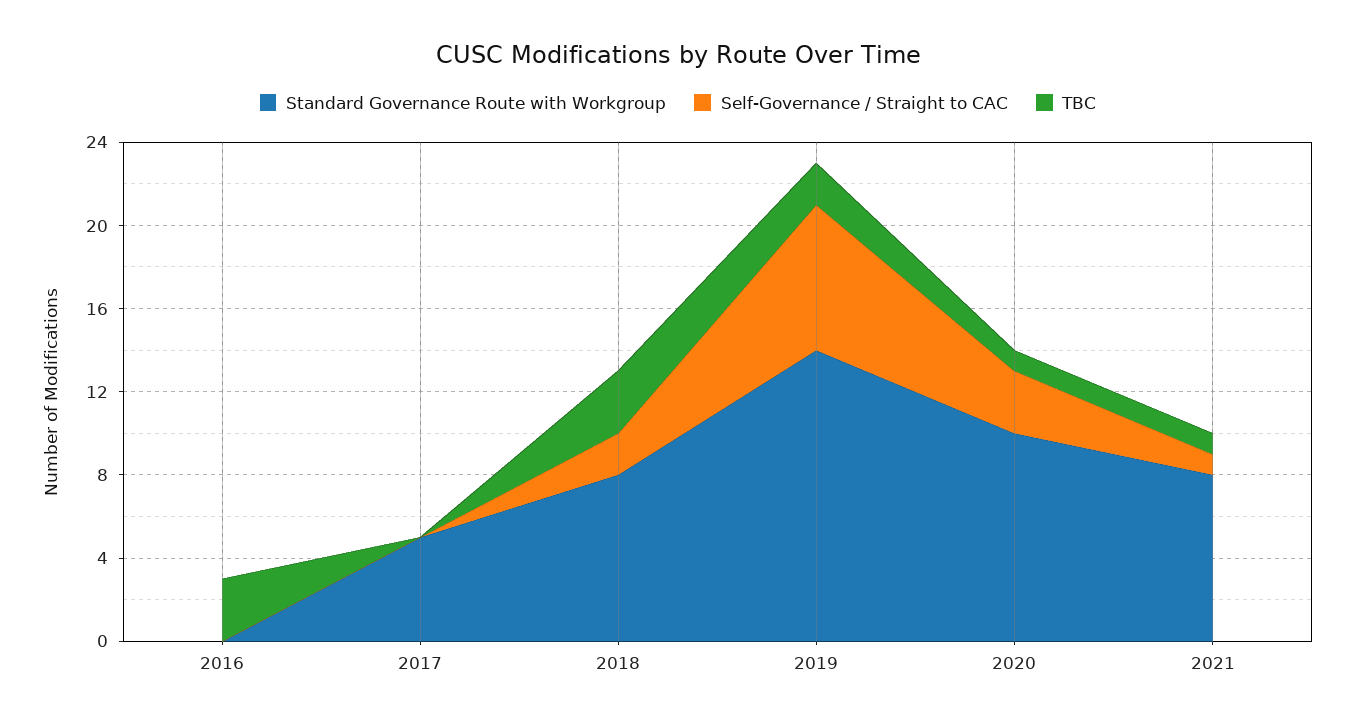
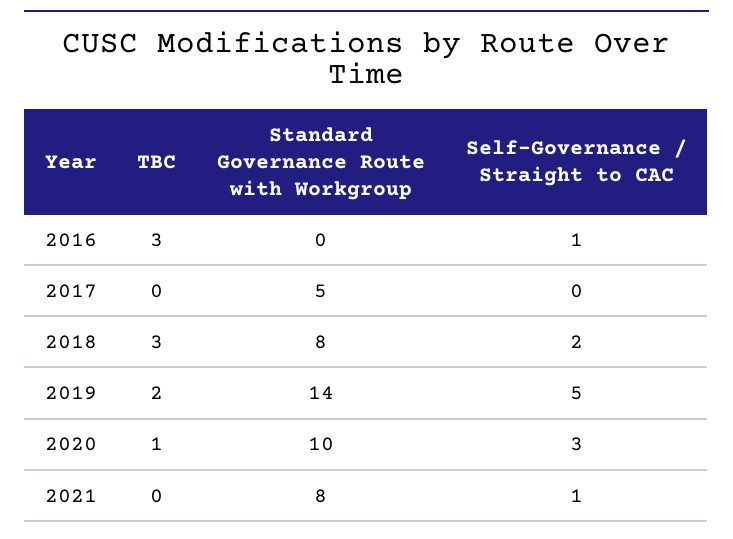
  {
    "Standard Governance Route with Workgroup": {
      "2016": 0,
      "2017": 5,
      "2018": 8,
      "2019": 14,
      "2020": 10,
      "2021": 8
    },
    "Self-Governance / Straight to CAC": {
-     "2016": 0,
+     "2016": 1,
      "2017": 0,
      "2018": 2,
-     "2019": 7,
+     "2019": 5,
      "2020": 3,
      "2021": 1
    },
    "TBC": {
      "2016": 3,
      "2017": 0,
      "2018": 3,
      "2019": 2,
      "2020": 1,
-     "2021": 1
+     "2021": 0
    }
  }

